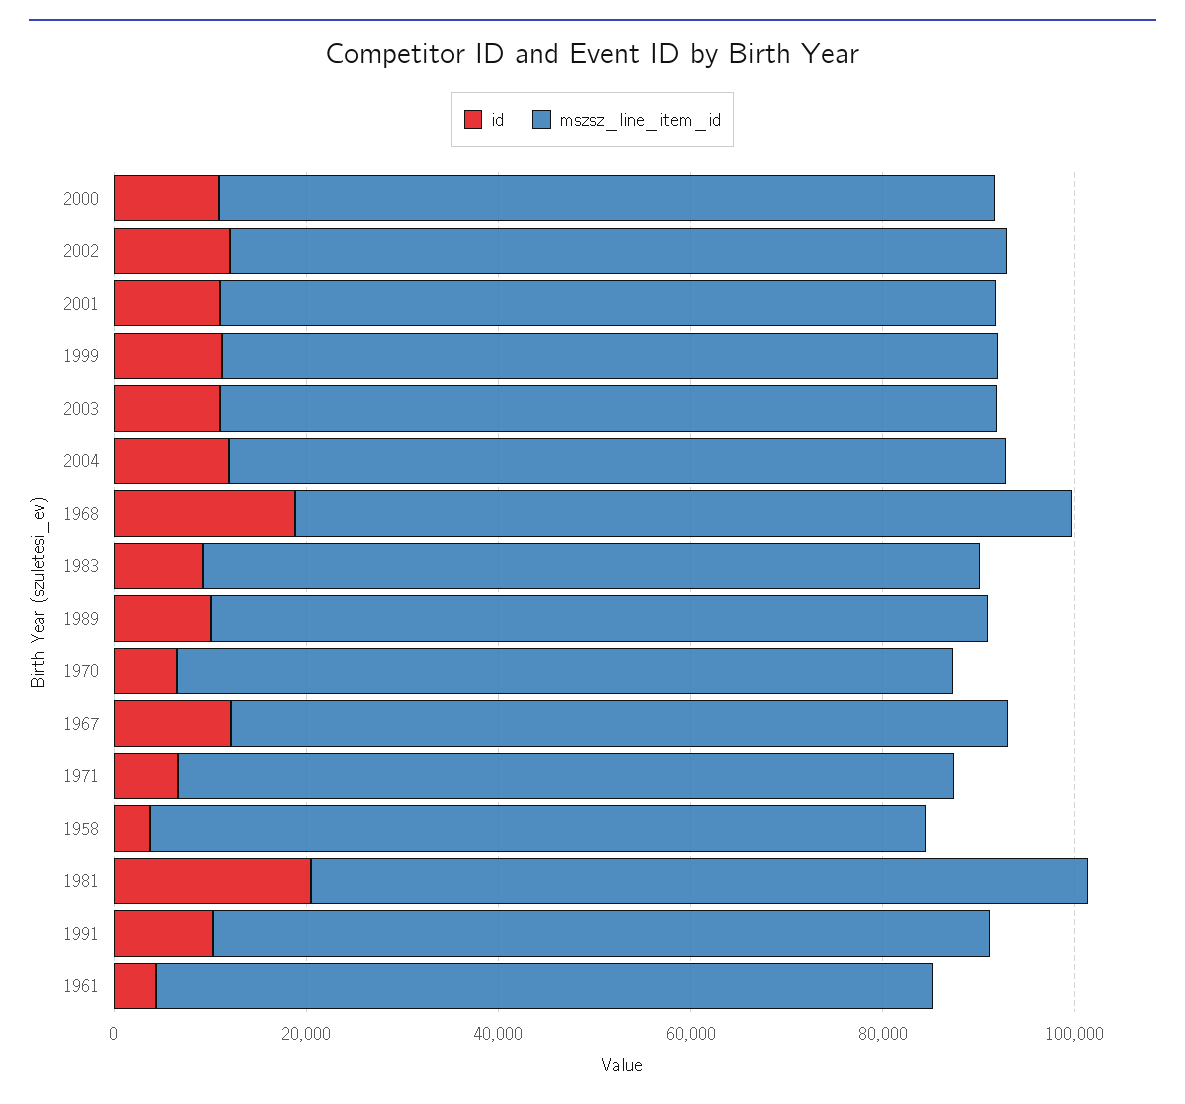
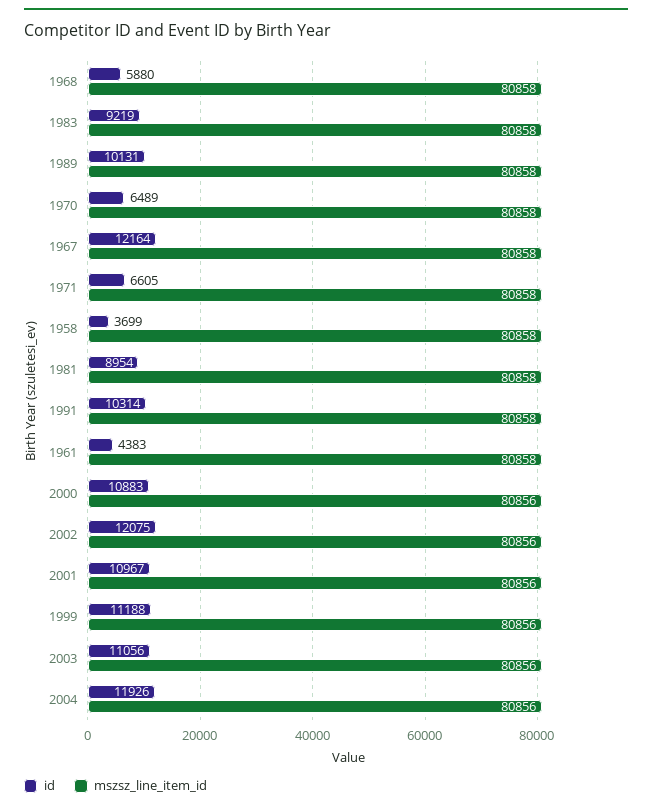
  {
    "id": {
      "2000": 10883,
      "2002": 12075,
      "2001": 10967,
      "1999": 11188,
      "2003": 11056,
      "2004": 11926,
-     "1968": 20000,
+     "1968": 5880,
      "1983": 9219,
      "1989": 10131,
      "1970": 6489,
      "1967": 12164,
      "1971": 6605,
      "1958": 3699,
-     "1981": 20000,
+     "1981": 8954,
      "1991": 10314,
      "1961": 4383
    },
    "mszsz_line_item_id": {
      "2000": 80856,
      "2002": 80856,
      "2001": 80856,
      "1999": 80856,
      "2003": 80856,
      "2004": 80856,
      "1968": 80858,
      "1983": 80858,
      "1989": 80858,
      "1970": 80858,
      "1967": 80858,
      "1971": 80858,
      "1958": 80858,
      "1981": 80858,
      "1991": 80858,
      "1961": 80858
    }
  }

